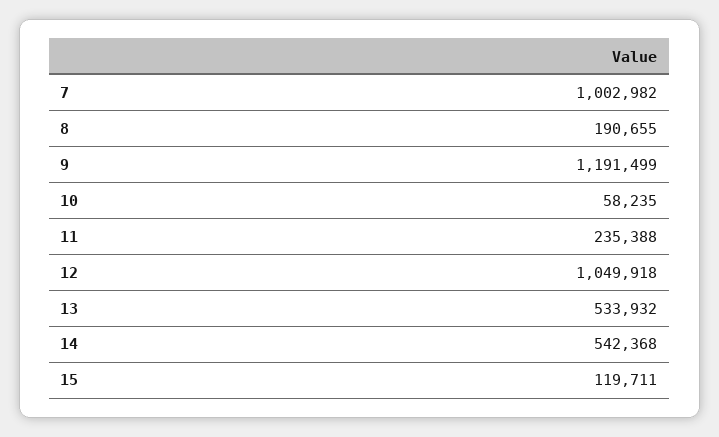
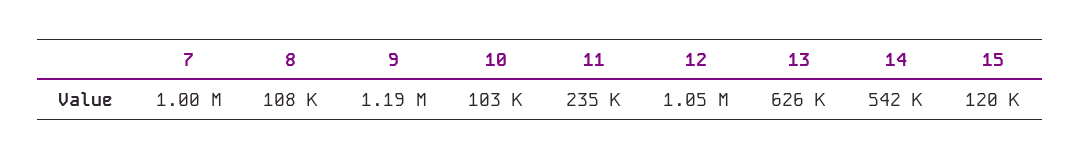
  {
    "7": 1002982,
-   "8": 190655,
+   "8": 108000,
    "9": 1191499,
-   "10": 58235,
+   "10": 103000,
    "11": 235388,
    "12": 1049918,
-   "13": 533932,
+   "13": 626000,
    "14": 542368,
    "15": 119711
  }

